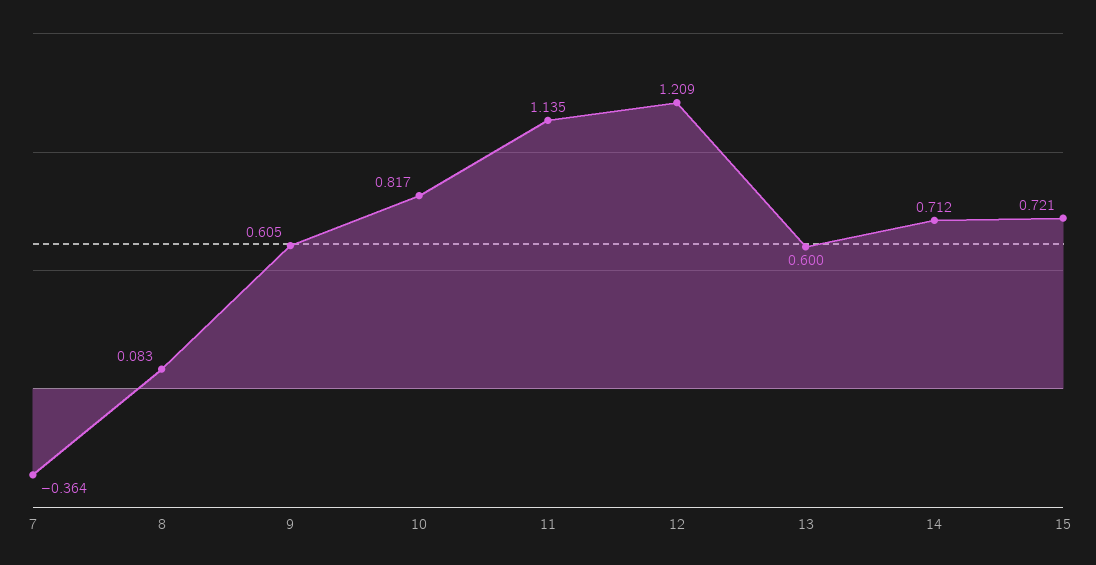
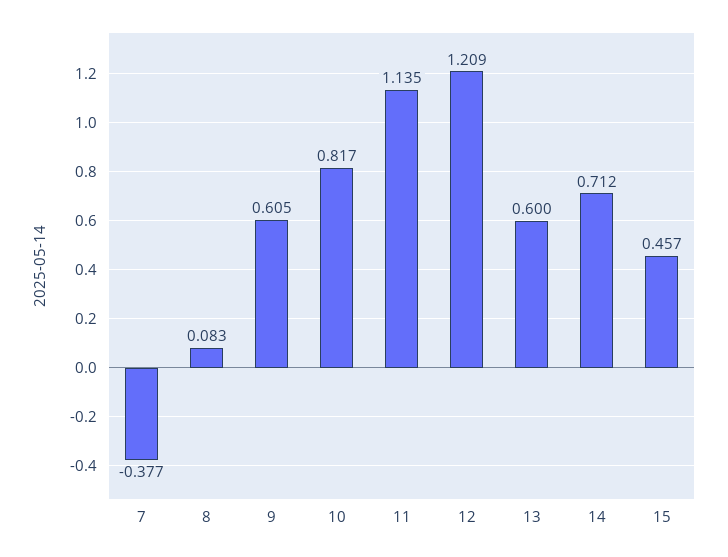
  {
-   "7": -0.364,
+   "7": -0.377,
    "8": 0.083,
    "9": 0.605,
    "10": 0.817,
    "11": 1.135,
    "12": 1.209,
    "13": 0.6,
    "14": 0.712,
-   "15": 0.721
+   "15": 0.457
  }

